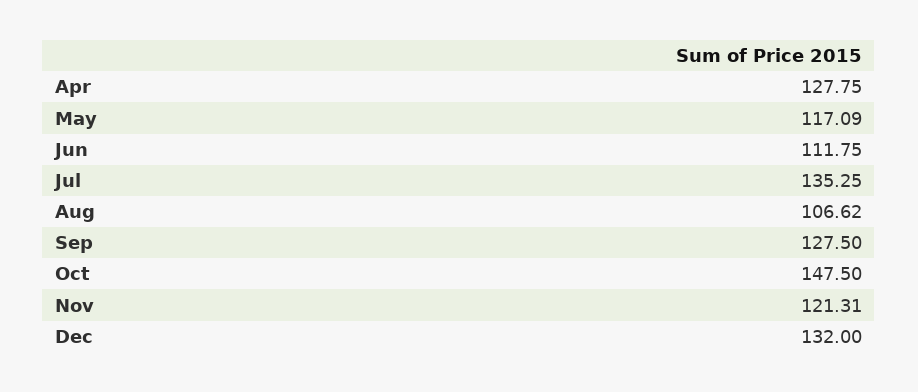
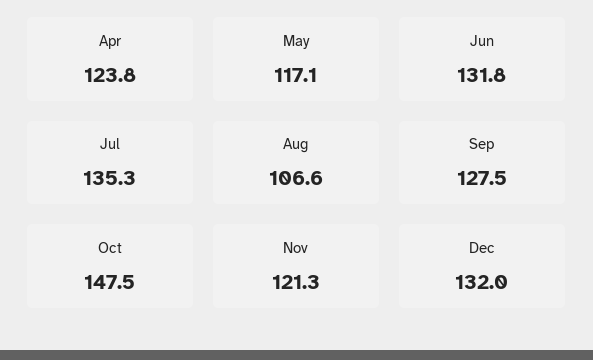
  {
-   "Apr": 127.75,
+   "Apr": 123.8,
    "May": 117.09,
-   "Jun": 111.75,
+   "Jun": 131.8,
    "Jul": 135.25,
    "Aug": 106.62,
    "Sep": 127.5,
    "Oct": 147.5,
    "Nov": 121.31,
    "Dec": 132
  }

